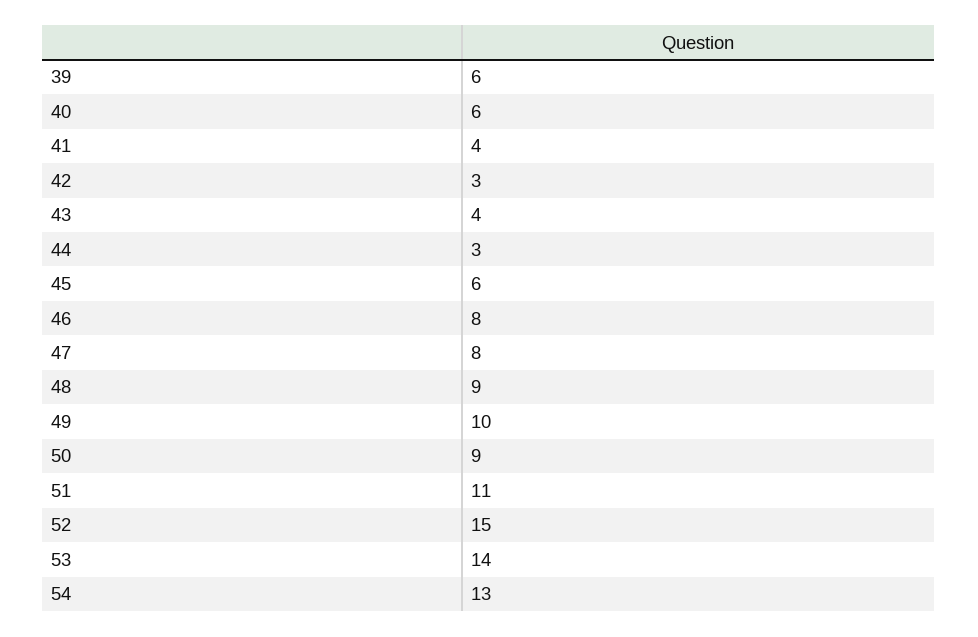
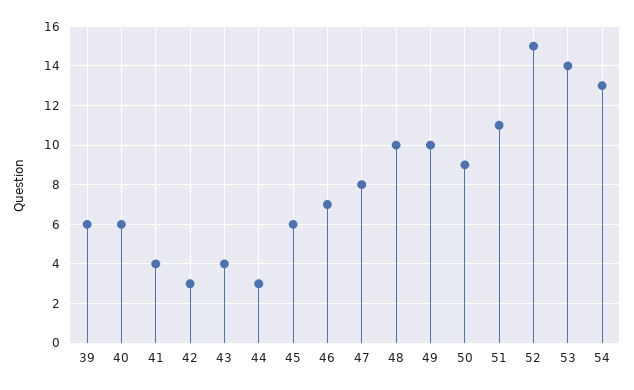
  {
    "39": 6,
    "40": 6,
    "41": 4,
    "42": 3,
    "43": 4,
    "44": 3,
    "45": 6,
-   "46": 8,
+   "46": 7,
    "47": 8,
-   "48": 9,
+   "48": 10,
    "49": 10,
    "50": 9,
    "51": 11,
    "52": 15,
    "53": 14,
    "54": 13
  }

